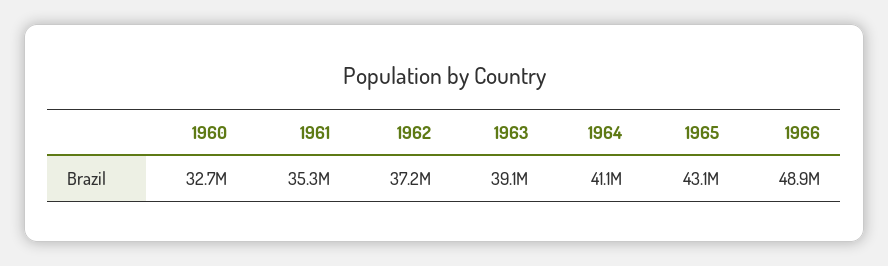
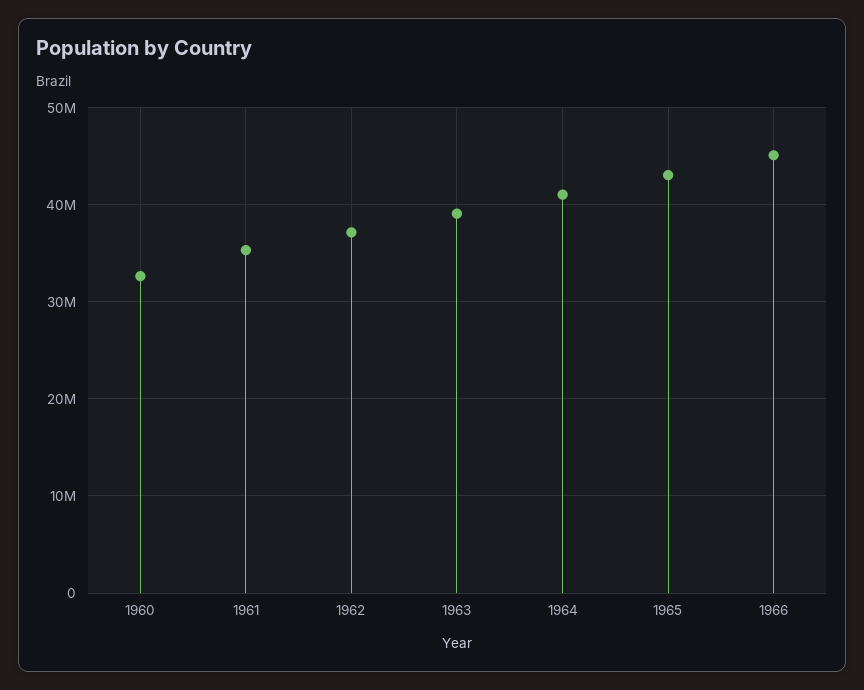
  {
    "1960": 32700000,
    "1961": 35300000,
    "1962": 37200000,
    "1963": 39100000,
    "1964": 41100000,
    "1965": 43100000,
-   "1966": 48900000
+   "1966": 45000000
  }

